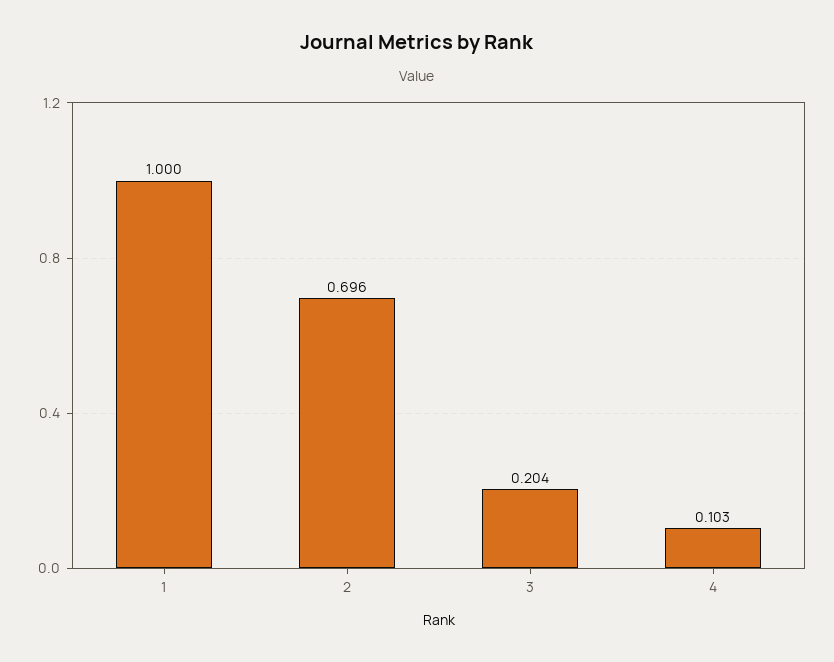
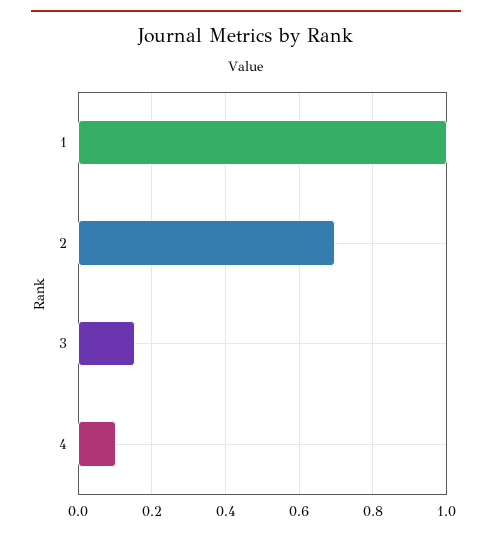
  {
    "1": 1,
    "2": 0.696,
-   "3": 0.204,
+   "3": 0.16,
    "4": 0.103
  }

